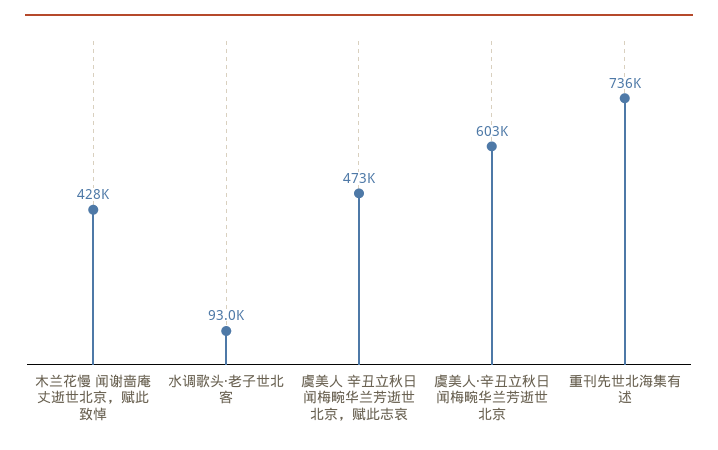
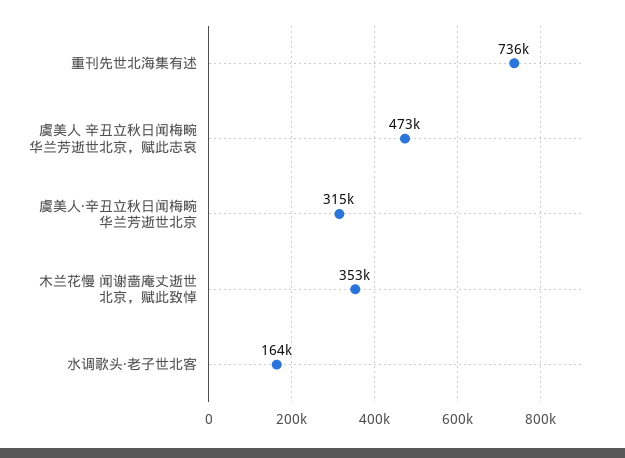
  {
-   "木兰花慢 闻谢啬庵丈逝世北京，赋此致悼": 428000,
+   "木兰花慢 闻谢啬庵丈逝世北京，赋此致悼": 353000,
-   "水调歌头·老子世北客": 93000,
+   "水调歌头·老子世北客": 164000,
    "虞美人 辛丑立秋日闻梅畹华兰芳逝世北京，赋此志哀": 473000,
-   "虞美人·辛丑立秋日闻梅畹华兰芳逝世北京": 603000,
+   "虞美人·辛丑立秋日闻梅畹华兰芳逝世北京": 315000,
    "重刊先世北海集有述": 736000
  }

